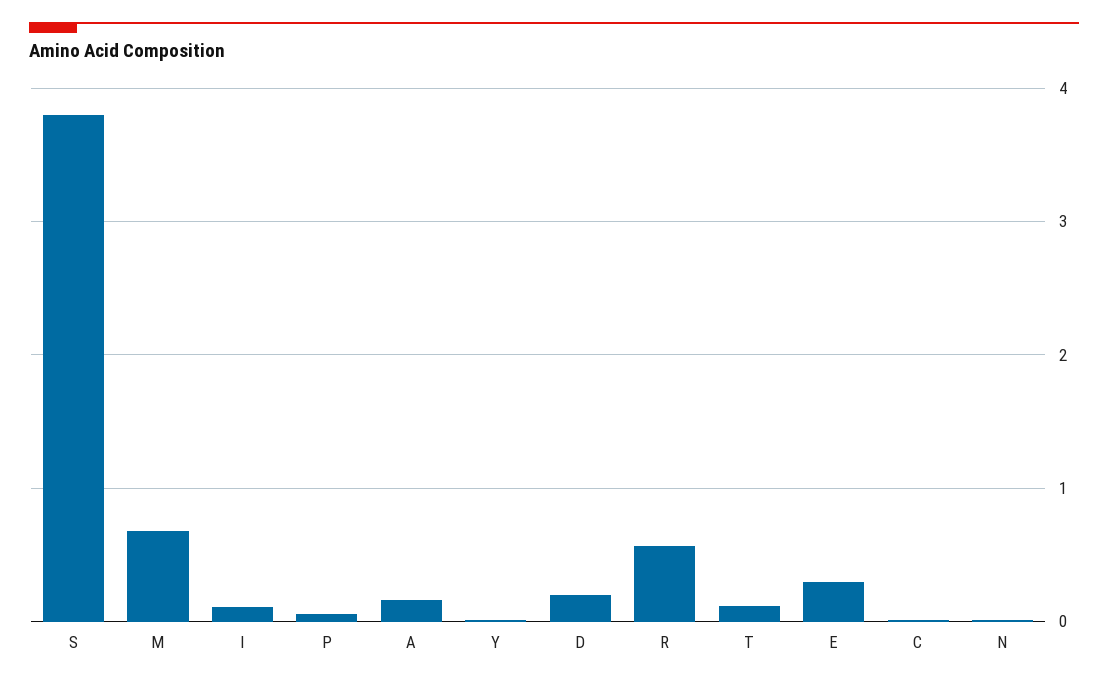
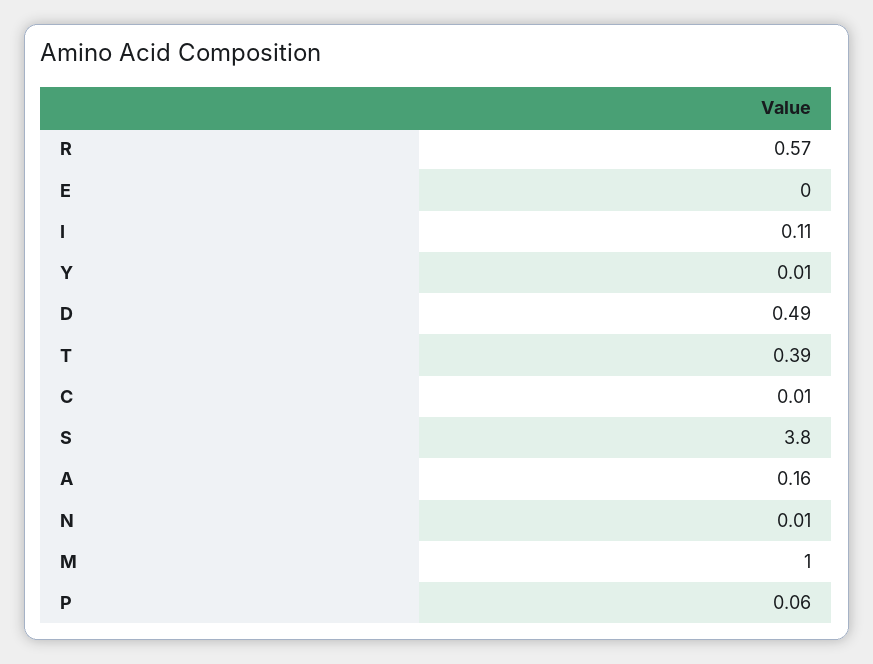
  {
    "S": 3.8,
-   "M": 0.7,
+   "M": 1,
    "I": 0.11,
    "P": 0.06,
    "A": 0.16,
    "Y": 0.01,
-   "D": 0.2,
+   "D": 0.49,
    "R": 0.57,
-   "T": 0.1,
+   "T": 0.39,
-   "E": 0.3,
+   "E": 0,
    "C": 0.01,
    "N": 0.01
  }

